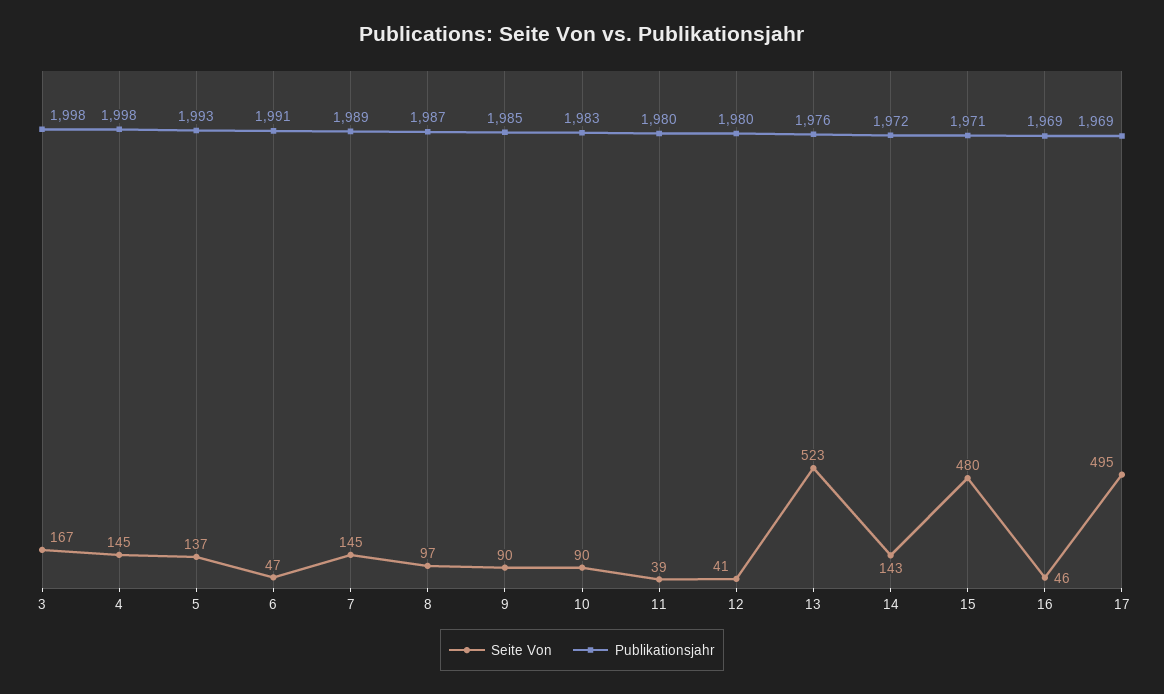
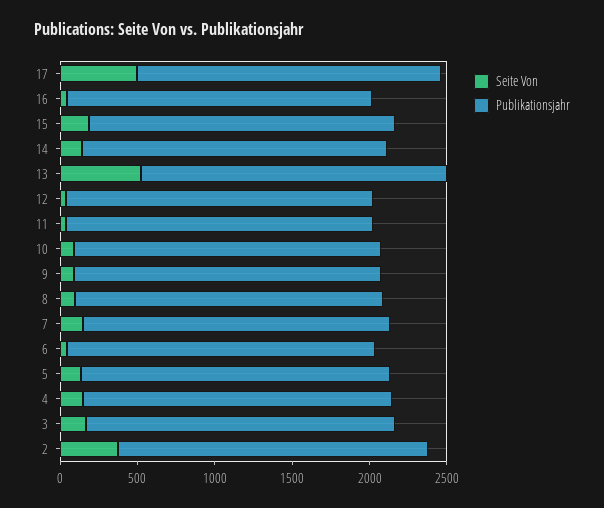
  {
    "Seite Von": {
      "3": 167,
      "4": 145,
      "5": 137,
      "6": 47,
      "7": 145,
      "8": 97,
      "9": 90,
      "10": 90,
      "11": 39,
      "12": 41,
      "13": 523,
      "14": 143,
-     "15": 480,
+     "15": 200,
      "16": 46,
-     "17": 495
+     "17": 495,
+     "2": 400
    },
    "Publikationsjahr": {
      "3": 1998,
      "4": 1998,
      "5": 1993,
      "6": 1991,
      "7": 1989,
      "8": 1987,
      "9": 1985,
      "10": 1983,
      "11": 1980,
      "12": 1980,
      "13": 1976,
      "14": 1972,
      "15": 1971,
      "16": 1969,
-     "17": 1969
+     "17": 1969,
+     "2": 2000
    }
  }

